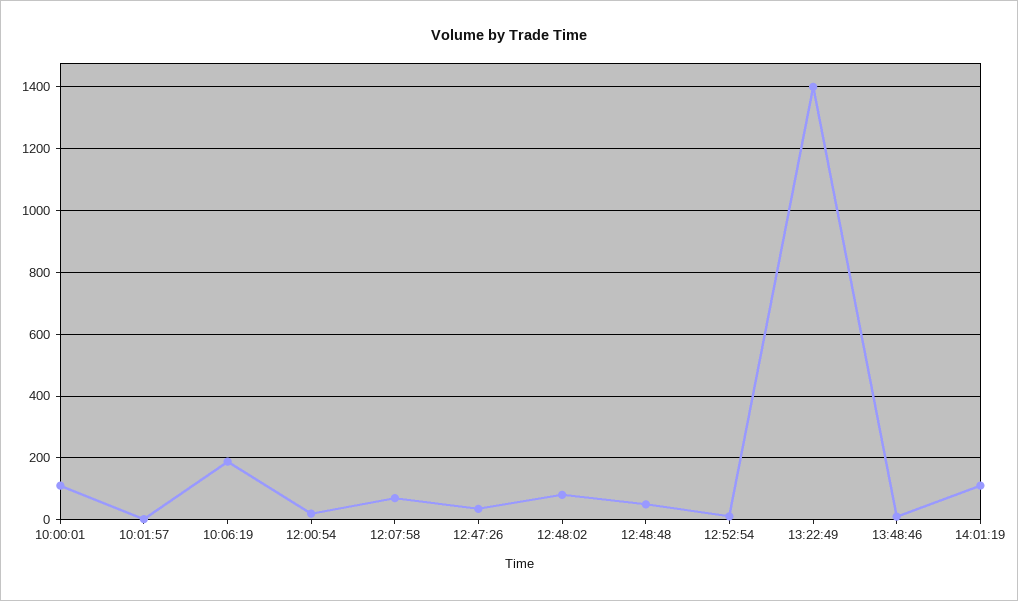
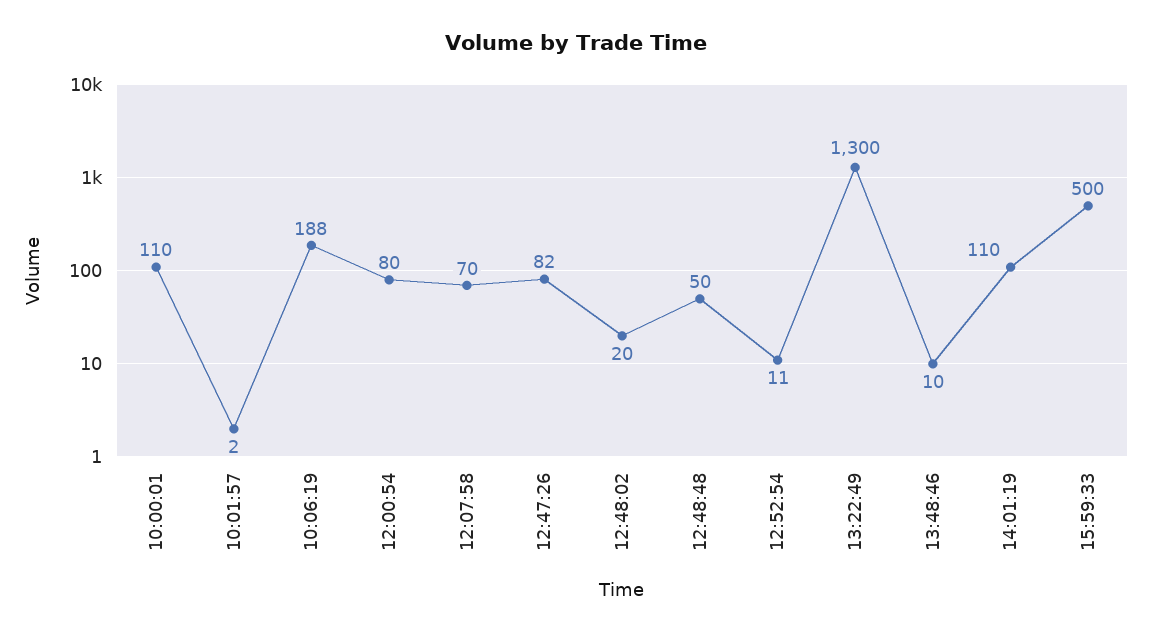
  {
    "10:00:01": 110,
    "10:01:57": 2,
    "10:06:19": 188,
-   "12:00:54": 20,
+   "12:00:54": 80,
    "12:07:58": 70,
-   "12:47:26": 40,
+   "12:47:26": 82,
-   "12:48:02": 80,
+   "12:48:02": 20,
    "12:48:48": 50,
    "12:52:54": 11,
-   "13:22:49": 1400,
+   "13:22:49": 1300,
    "13:48:46": 10,
-   "14:01:19": 110
+   "14:01:19": 110,
+   "15:59:33": 500
  }

